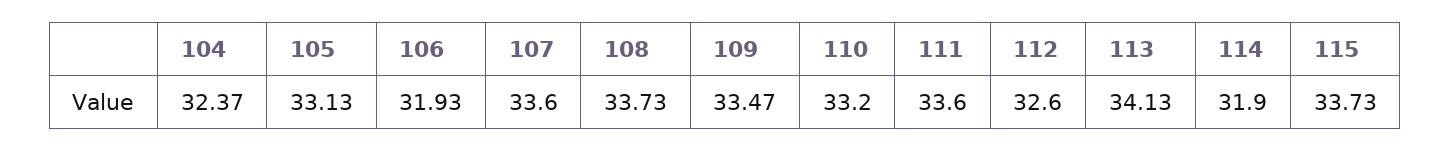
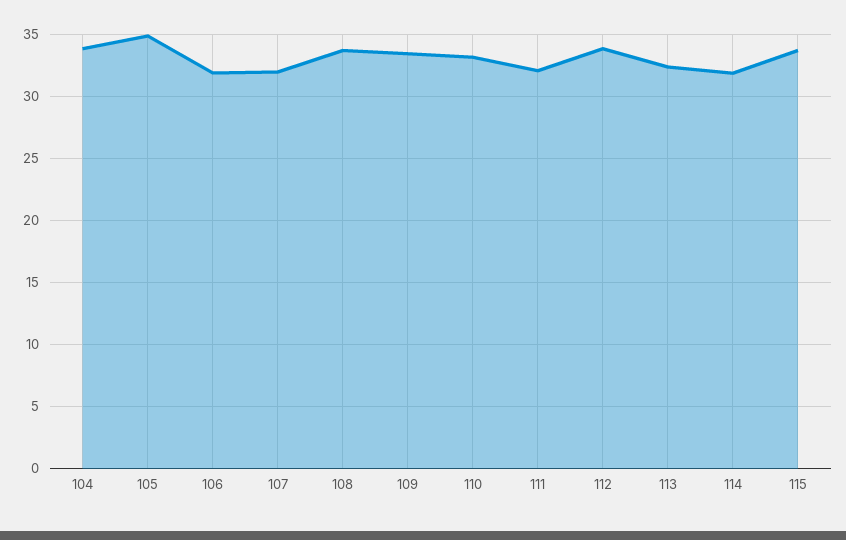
  {
-   "104": 32.37,
+   "104": 34,
-   "105": 33.13,
+   "105": 35,
    "106": 31.93,
-   "107": 33.6,
+   "107": 32,
    "108": 33.73,
    "109": 33.47,
    "110": 33.2,
-   "111": 33.6,
+   "111": 32,
-   "112": 32.6,
+   "112": 34,
-   "113": 34.13,
+   "113": 32.5,
    "114": 31.9,
    "115": 33.73
  }

